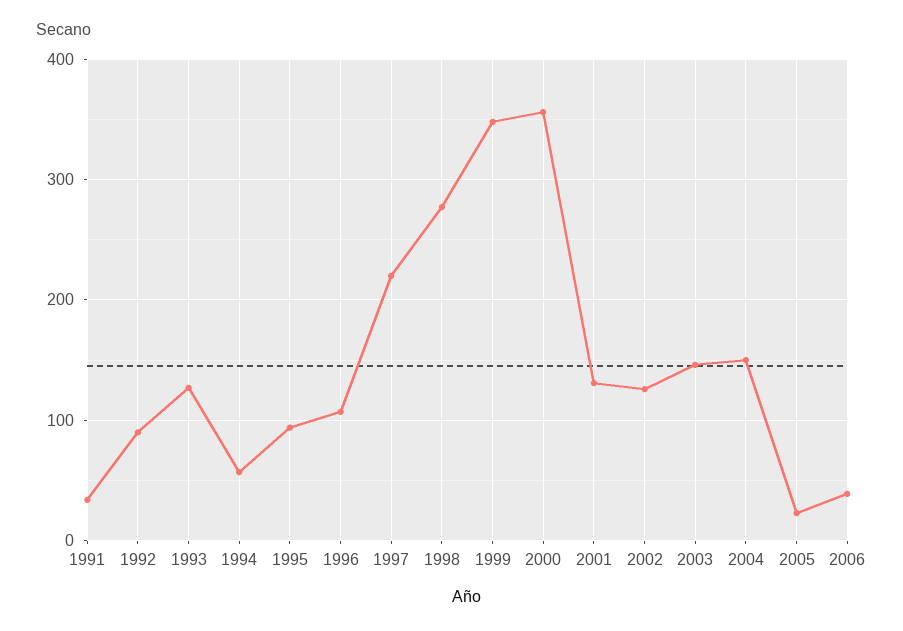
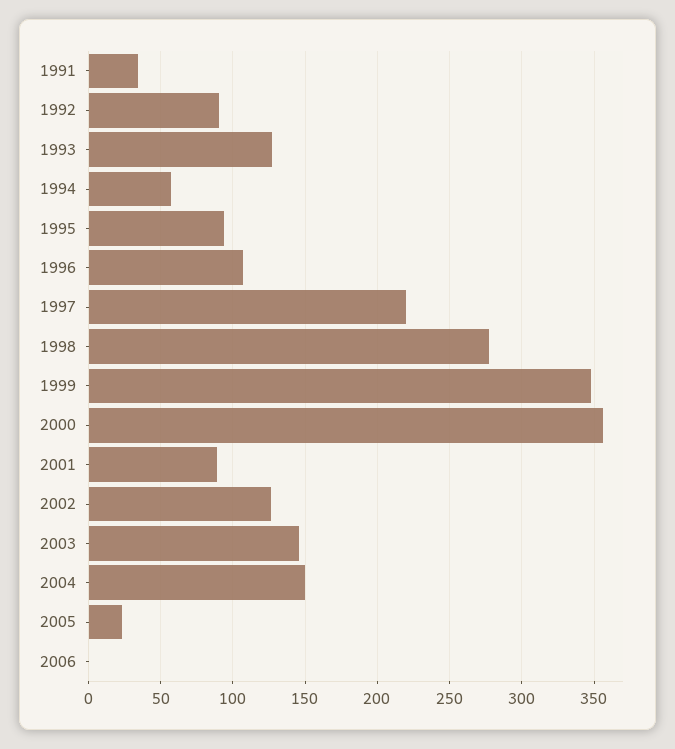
  {
    "1991": 35,
    "1992": 90,
    "1993": 125,
    "1994": 55,
    "1995": 95,
    "1996": 105,
    "1997": 220,
    "1998": 275,
    "1999": 350,
    "2000": 355,
-   "2001": 130,
+   "2001": 90,
    "2002": 125,
    "2003": 145,
    "2004": 150,
    "2005": 25,
-   "2006": 40
+   "2006": 0
  }

